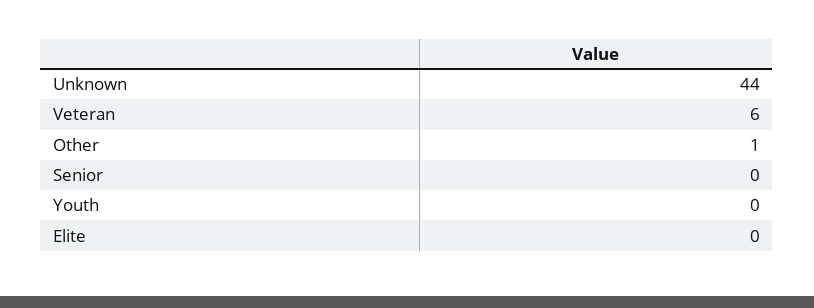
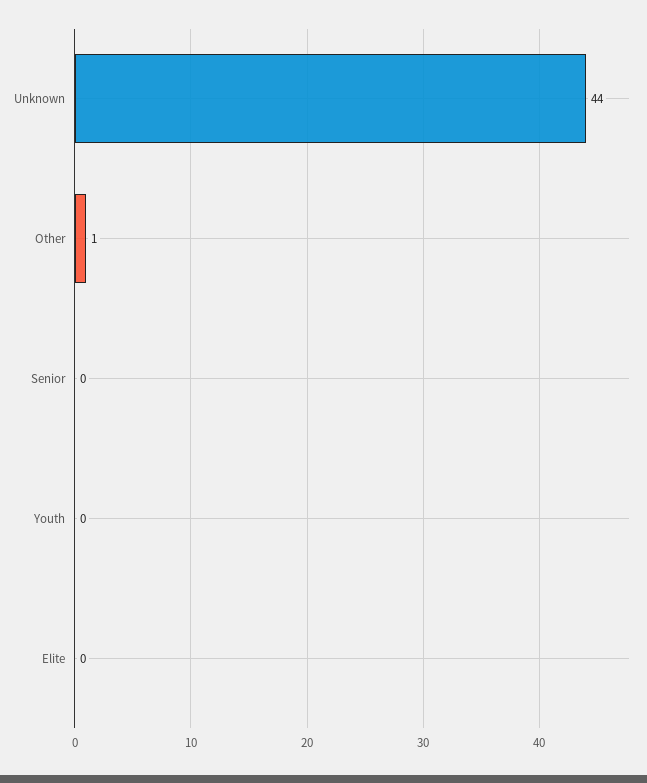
  {
    "Unknown": 44,
-   "Veteran": 6,
    "Other": 1,
    "Senior": 0,
    "Youth": 0,
    "Elite": 0
  }

